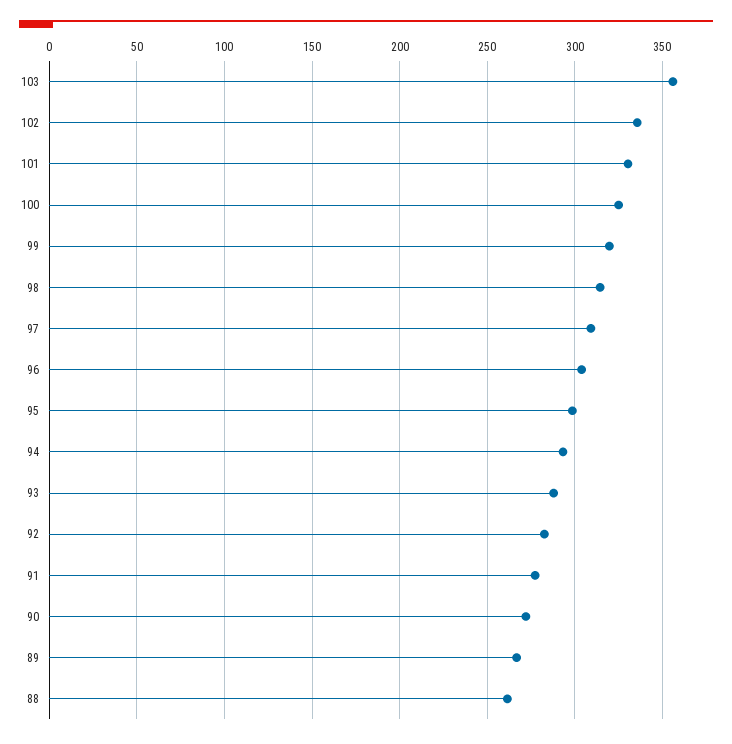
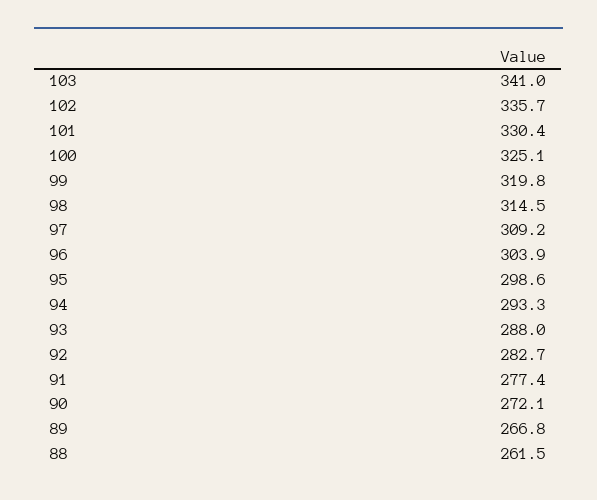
  {
-   "103": 355,
+   "103": 341,
    "102": 335.7,
    "101": 330.4,
    "100": 325.1,
    "99": 319.8,
    "98": 314.5,
    "97": 309.2,
    "96": 303.9,
    "95": 298.6,
    "94": 293.3,
    "93": 288,
    "92": 282.7,
    "91": 277.4,
    "90": 272.1,
    "89": 266.8,
    "88": 261.5
  }

